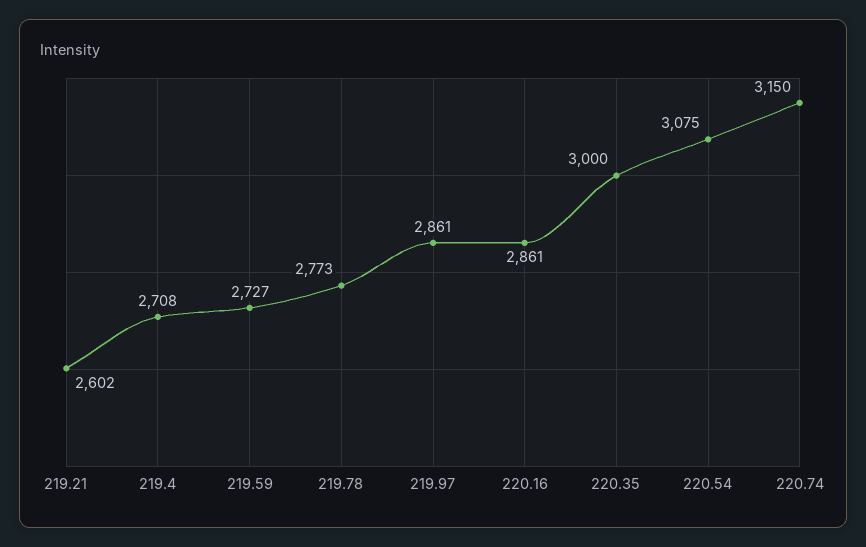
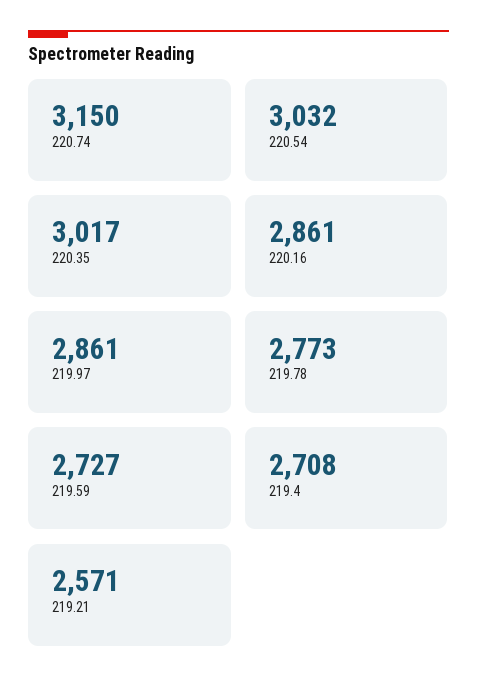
  {
-   "219.21": 2602,
+   "219.21": 2571,
    "219.4": 2708,
    "219.59": 2727,
    "219.78": 2773,
    "219.97": 2861,
    "220.16": 2861,
-   "220.35": 3000,
+   "220.35": 3017,
-   "220.54": 3075,
+   "220.54": 3032,
    "220.74": 3150
  }

